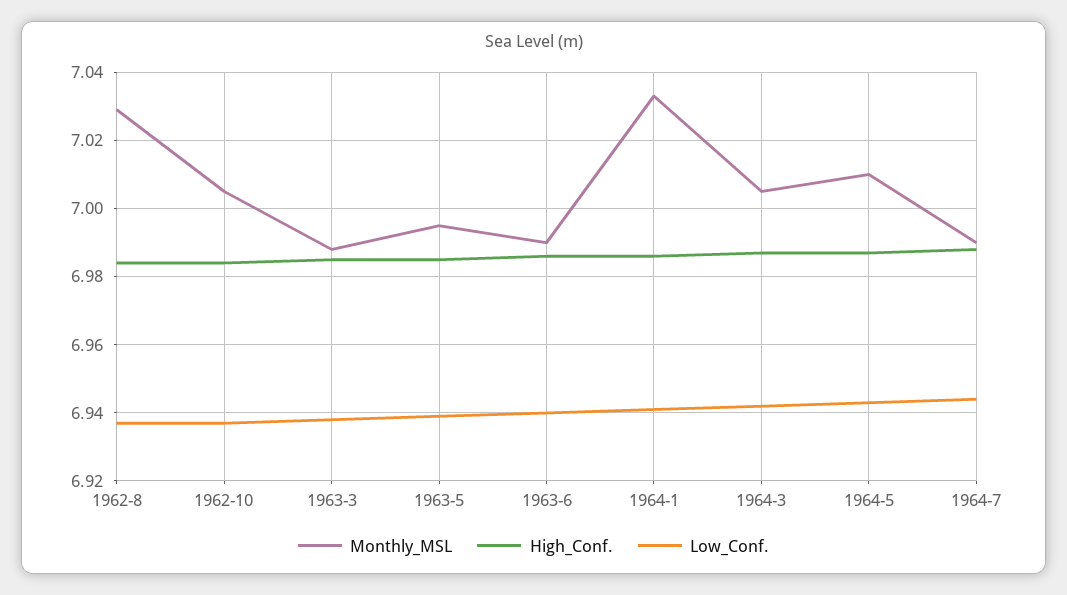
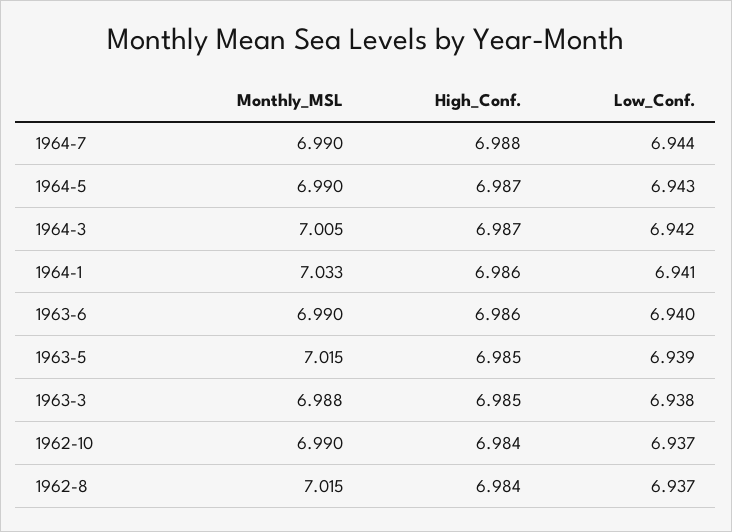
  {
    "Monthly_MSL": {
-     "1962-8": 7.03,
+     "1962-8": 7.015,
-     "1962-10": 7.005,
+     "1962-10": 6.99,
      "1963-3": 6.988,
-     "1963-5": 6.995,
+     "1963-5": 7.015,
      "1963-6": 6.99,
      "1964-1": 7.033,
      "1964-3": 7.005,
-     "1964-5": 7.01,
+     "1964-5": 6.99,
      "1964-7": 6.99
    },
    "High_Conf.": {
      "1962-8": 6.984,
      "1962-10": 6.984,
      "1963-3": 6.985,
      "1963-5": 6.985,
      "1963-6": 6.986,
      "1964-1": 6.986,
      "1964-3": 6.987,
      "1964-5": 6.987,
      "1964-7": 6.988
    },
    "Low_Conf.": {
      "1962-8": 6.937,
      "1962-10": 6.937,
      "1963-3": 6.938,
      "1963-5": 6.939,
      "1963-6": 6.94,
      "1964-1": 6.941,
      "1964-3": 6.942,
      "1964-5": 6.943,
      "1964-7": 6.944
    }
  }

